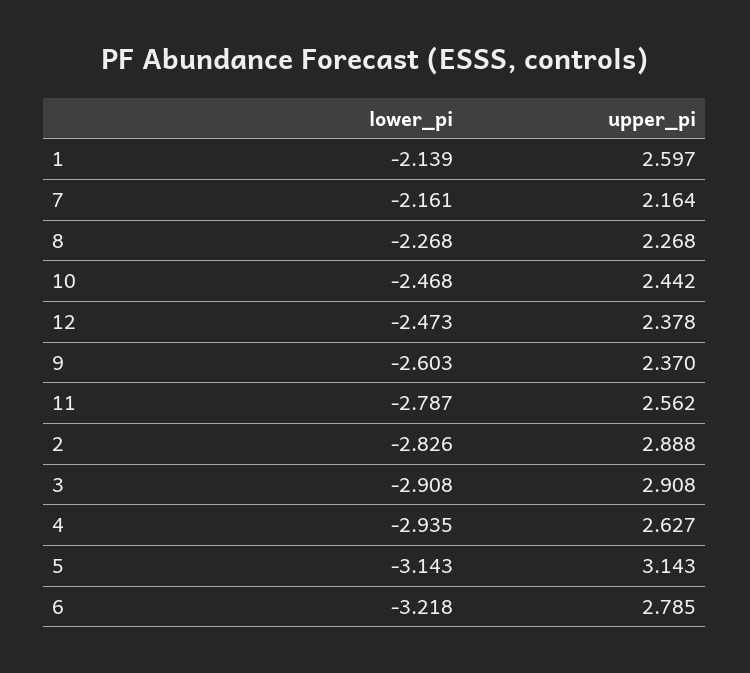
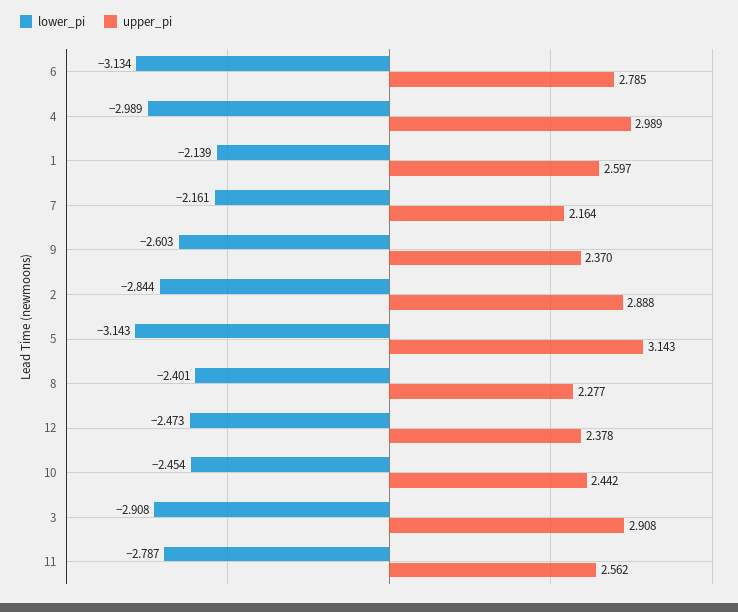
  {
    "lower_pi": {
      "1": -2.139,
      "7": -2.161,
-     "8": -2.268,
+     "8": -2.401,
-     "10": -2.468,
+     "10": -2.454,
      "12": -2.473,
      "9": -2.603,
      "11": -2.787,
-     "2": -2.826,
+     "2": -2.844,
      "3": -2.908,
-     "4": -2.935,
+     "4": -2.989,
      "5": -3.143,
-     "6": -3.218
+     "6": -3.134
    },
    "upper_pi": {
      "1": 2.597,
      "7": 2.164,
-     "8": 2.268,
+     "8": 2.277,
      "10": 2.442,
      "12": 2.378,
      "9": 2.37,
      "11": 2.562,
      "2": 2.888,
      "3": 2.908,
-     "4": 2.627,
+     "4": 2.989,
      "5": 3.143,
      "6": 2.785
    }
  }

